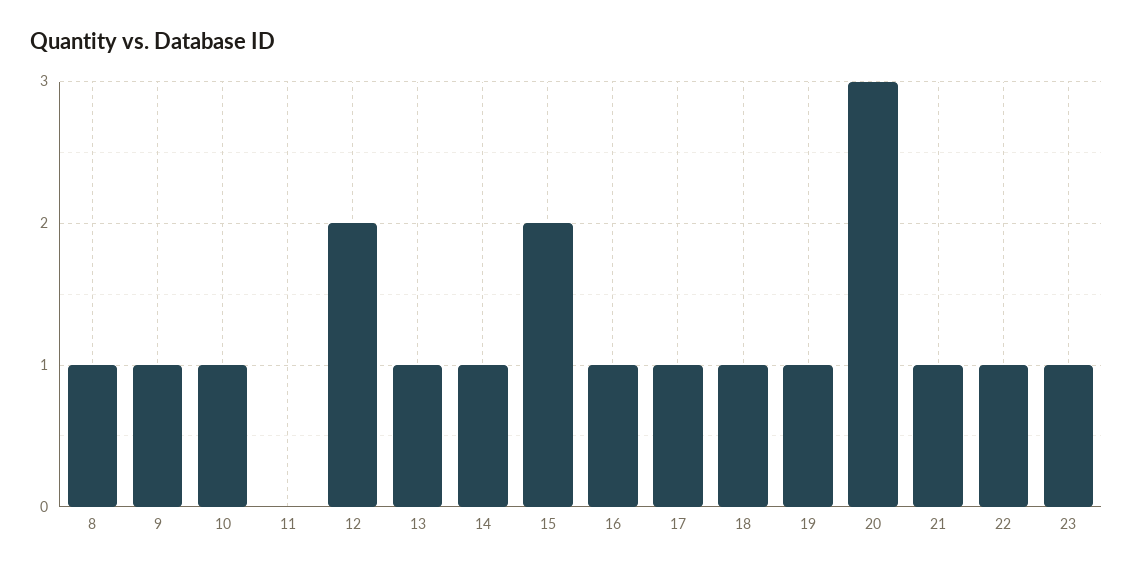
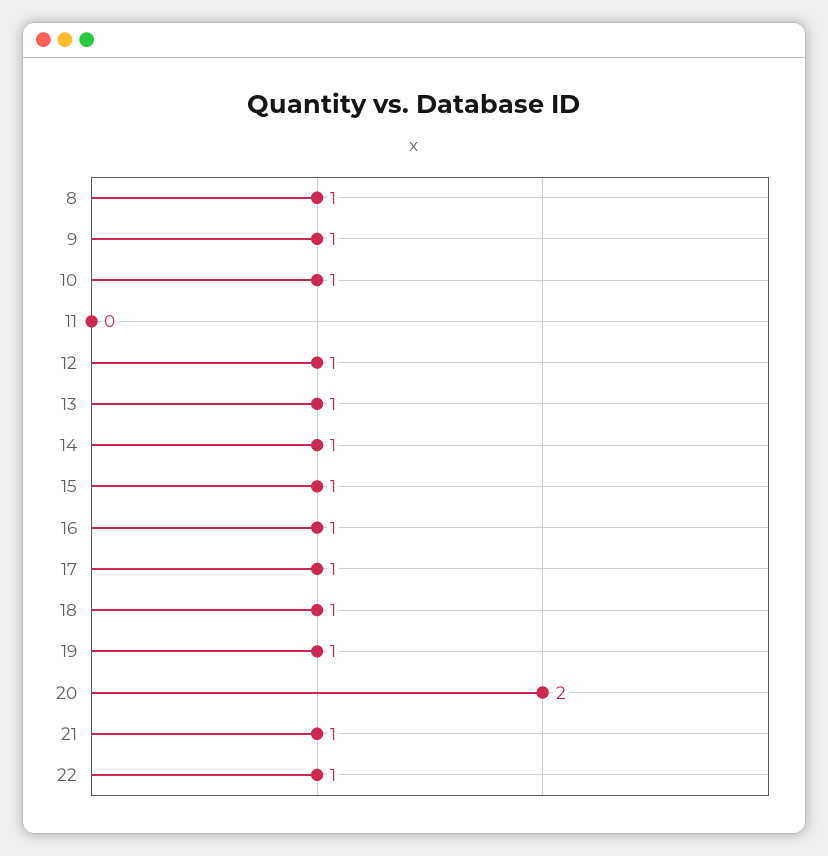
  {
    "8": 1,
    "9": 1,
    "10": 1,
    "11": 0,
-   "12": 2,
+   "12": 1,
    "13": 1,
    "14": 1,
-   "15": 2,
+   "15": 1,
    "16": 1,
    "17": 1,
    "18": 1,
    "19": 1,
-   "20": 3,
+   "20": 2,
    "21": 1,
-   "22": 1,
+   "22": 1
-   "23": 1
  }

